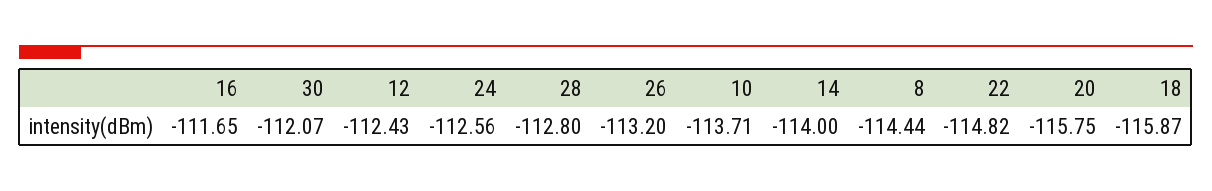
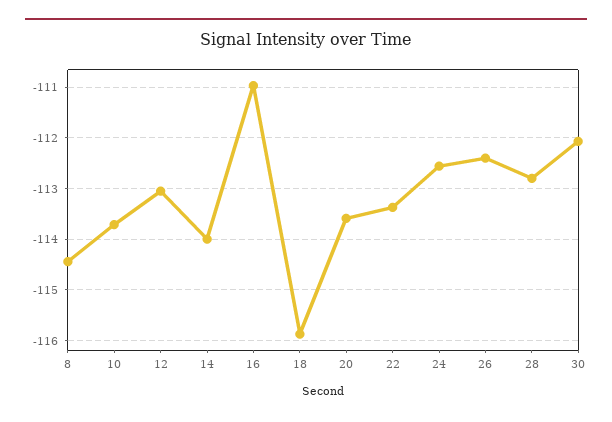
  {
-   "16": -111.65,
+   "16": -111,
    "30": -112.07,
-   "12": -112.43,
+   "12": -113,
    "24": -112.56,
    "28": -112.8,
-   "26": -113.2,
+   "26": -112.4,
    "10": -113.71,
    "14": -114,
    "8": -114.44,
-   "22": -114.82,
+   "22": -113.4,
-   "20": -115.75,
+   "20": -113.6,
    "18": -115.87
  }

